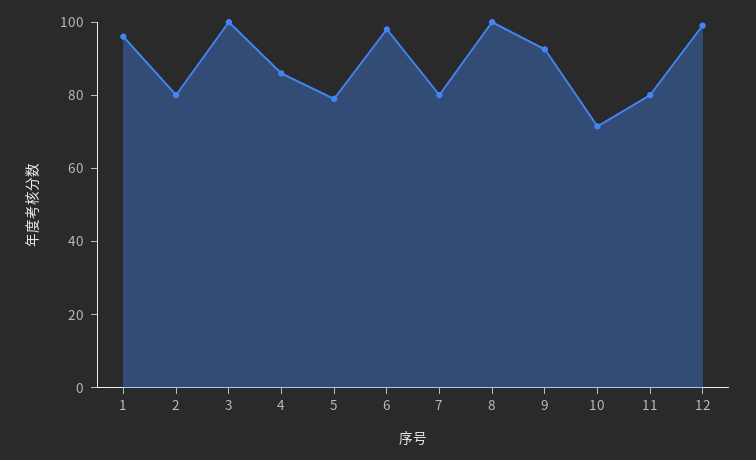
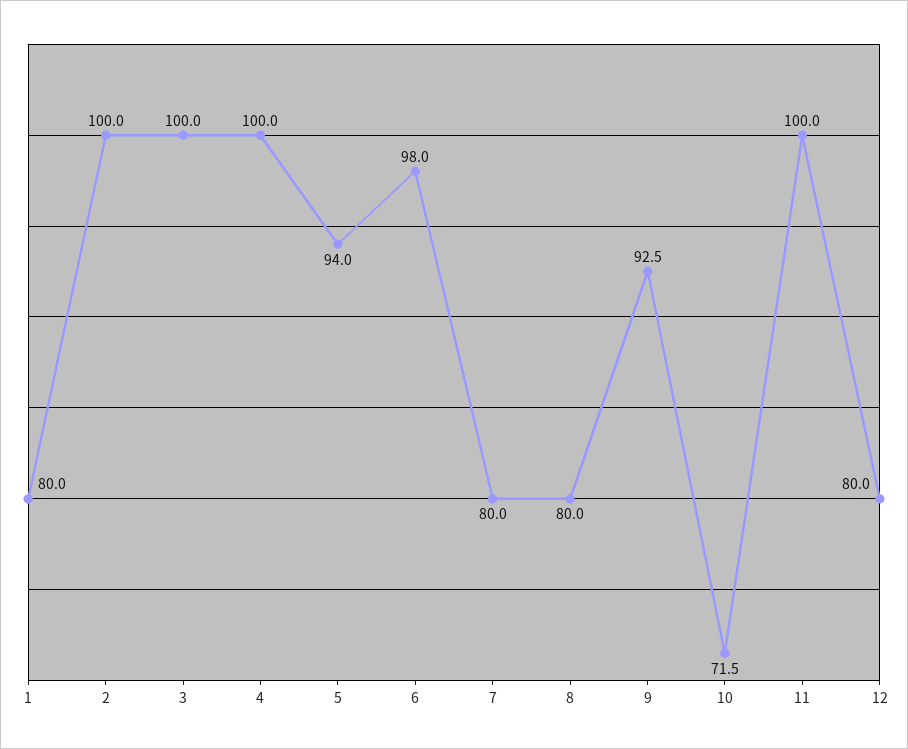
  {
-   "1": 95,
+   "1": 80,
-   "2": 80,
+   "2": 100,
    "3": 100,
-   "4": 85,
+   "4": 100,
-   "5": 80,
+   "5": 94,
    "6": 98,
    "7": 80,
-   "8": 100,
+   "8": 80,
    "9": 92.5,
    "10": 71.5,
-   "11": 80,
+   "11": 100,
-   "12": 100
+   "12": 80
  }

